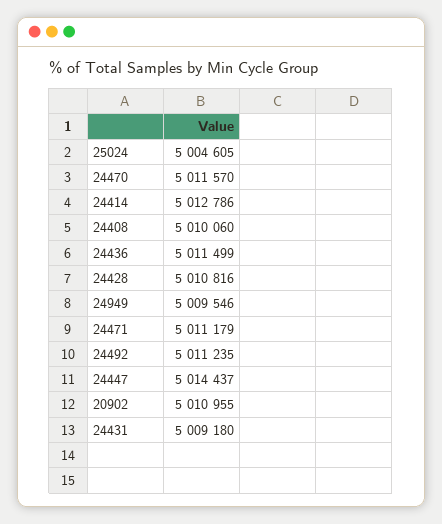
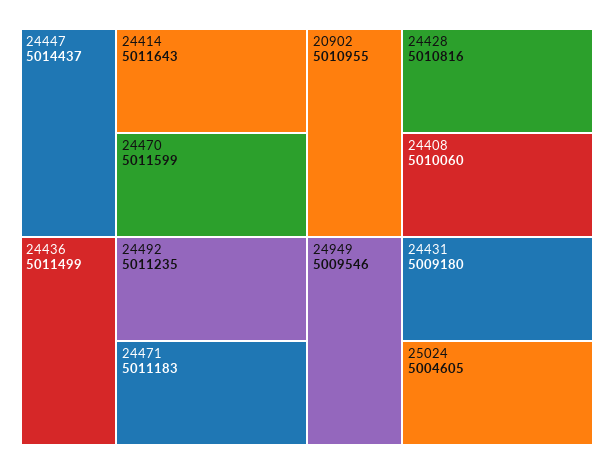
  {
    "25024": 5004605,
-   "24470": 5011570,
+   "24470": 5011599,
-   "24414": 5012786,
+   "24414": 5011643,
    "24408": 5010060,
    "24436": 5011499,
    "24428": 5010816,
    "24949": 5009546,
-   "24471": 5011179,
+   "24471": 5011183,
    "24492": 5011235,
    "24447": 5014437,
    "20902": 5010955,
    "24431": 5009180
  }

